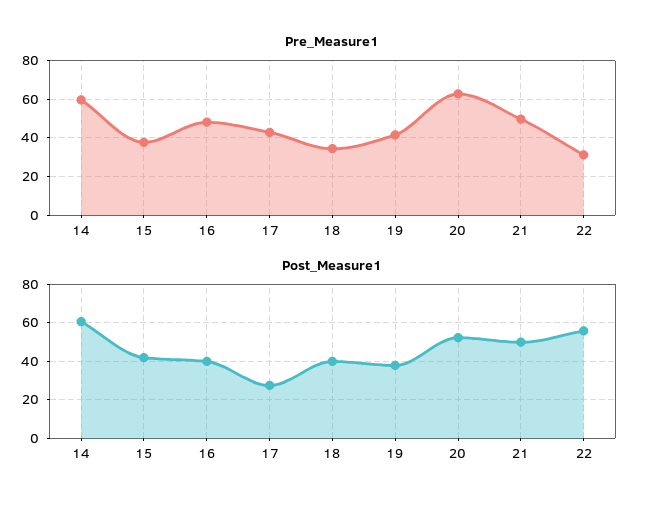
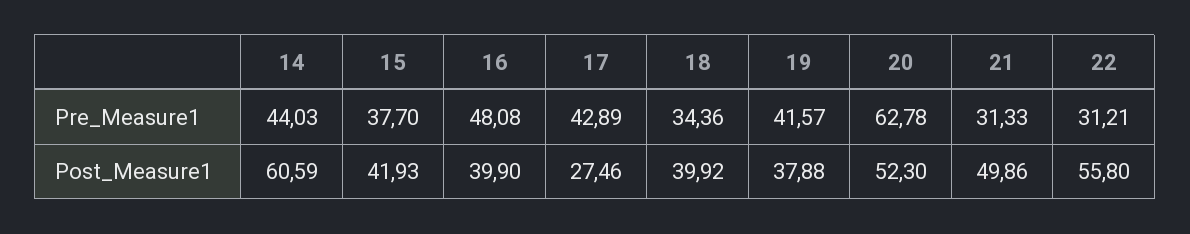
  {
    "Pre_Measure1": {
-     "14": 60,
+     "14": 44.03,
      "15": 37.7,
      "16": 48.08,
      "17": 42.89,
      "18": 34.36,
      "19": 41.57,
      "20": 62.78,
-     "21": 50,
+     "21": 31.33,
      "22": 31.21
    },
    "Post_Measure1": {
      "14": 60.59,
      "15": 41.93,
      "16": 39.9,
      "17": 27.46,
      "18": 39.92,
      "19": 37.88,
      "20": 52.3,
      "21": 49.86,
      "22": 55.8
    }
  }

